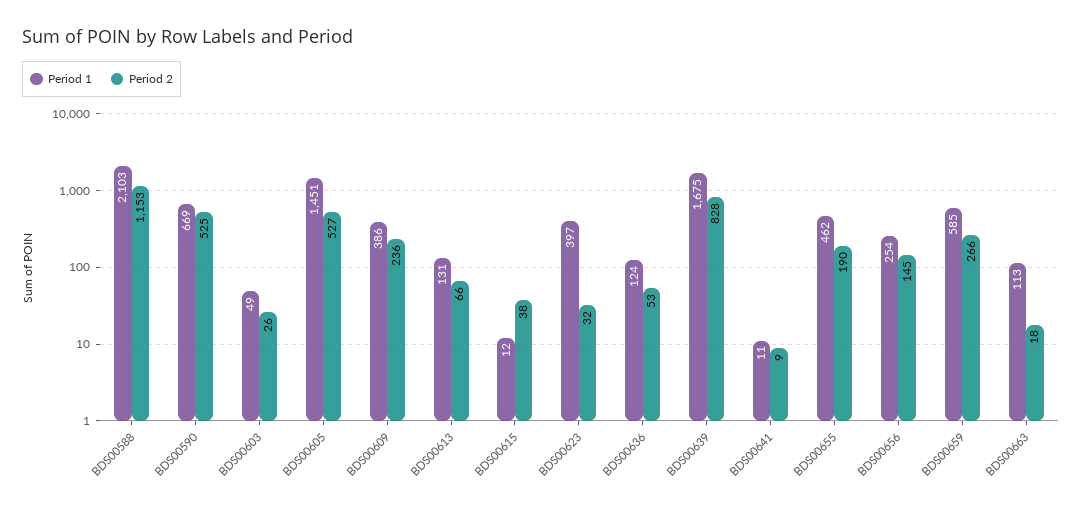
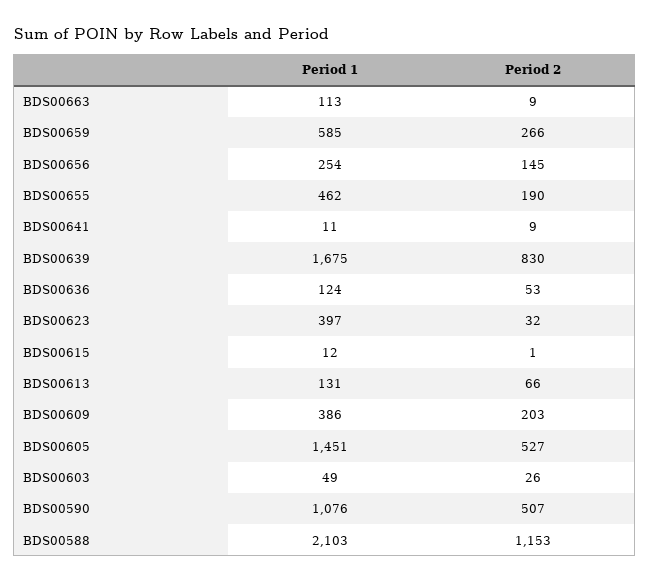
  {
    "Period 1": {
      "BDS00588": 2103,
-     "BDS00590": 669,
+     "BDS00590": 1076,
      "BDS00603": 49,
      "BDS00605": 1451,
      "BDS00609": 386,
      "BDS00613": 131,
      "BDS00615": 12,
      "BDS00623": 397,
      "BDS00636": 124,
      "BDS00639": 1675,
      "BDS00641": 11,
      "BDS00655": 462,
      "BDS00656": 254,
      "BDS00659": 585,
      "BDS00663": 113
    },
    "Period 2": {
      "BDS00588": 1153,
-     "BDS00590": 525,
+     "BDS00590": 507,
      "BDS00603": 26,
      "BDS00605": 527,
-     "BDS00609": 236,
+     "BDS00609": 203,
      "BDS00613": 66,
-     "BDS00615": 38,
+     "BDS00615": 1,
      "BDS00623": 32,
      "BDS00636": 53,
-     "BDS00639": 828,
+     "BDS00639": 830,
      "BDS00641": 9,
      "BDS00655": 190,
      "BDS00656": 145,
      "BDS00659": 266,
-     "BDS00663": 18
+     "BDS00663": 9
    }
  }

